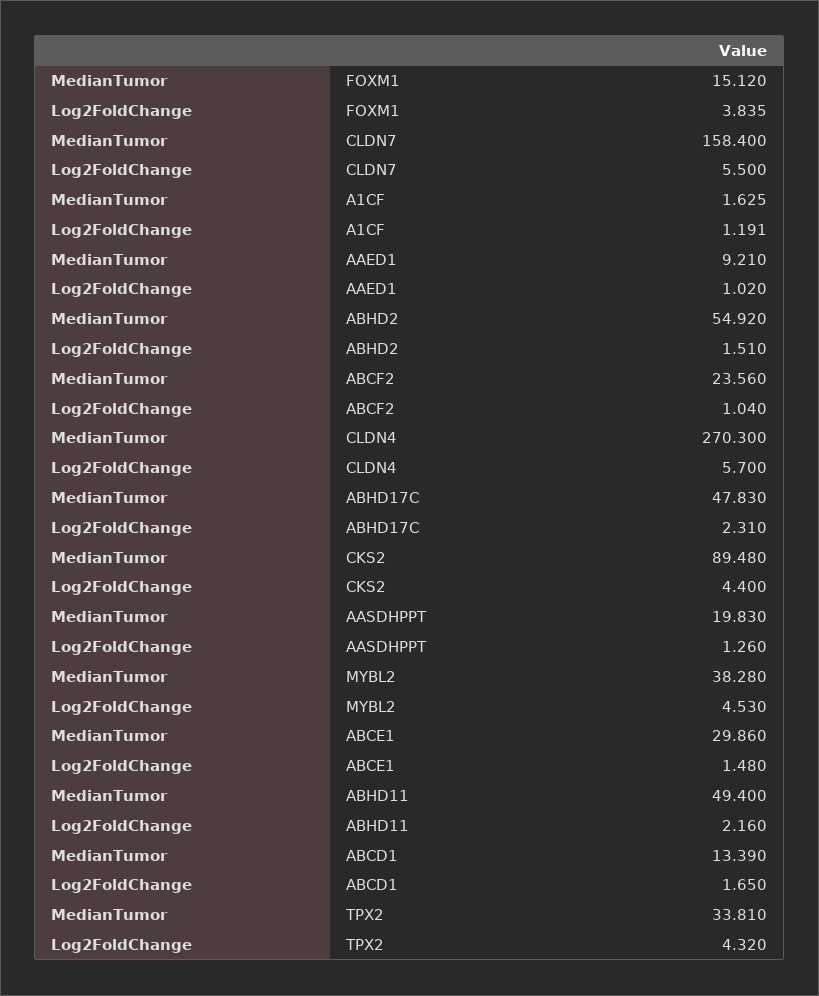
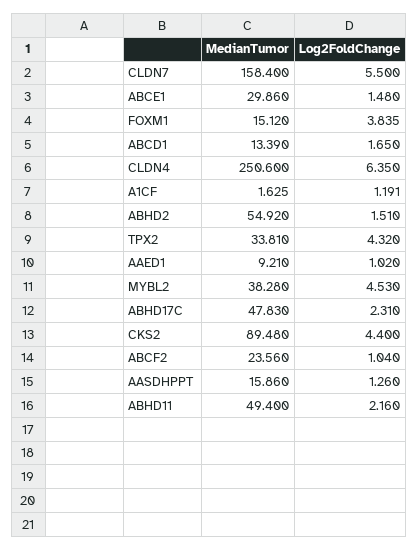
  {
    "MedianTumor": {
      "FOXM1": 15.12,
      "CLDN7": 158.4,
      "A1CF": 1.625,
      "AAED1": 9.21,
      "ABHD2": 54.92,
      "ABCF2": 23.56,
-     "CLDN4": 270.3,
+     "CLDN4": 250.6,
      "ABHD17C": 47.83,
      "CKS2": 89.48,
-     "AASDHPPT": 19.83,
+     "AASDHPPT": 15.86,
      "MYBL2": 38.28,
      "ABCE1": 29.86,
      "ABHD11": 49.4,
      "ABCD1": 13.39,
      "TPX2": 33.81
    },
    "Log2FoldChange": {
      "FOXM1": 3.835,
      "CLDN7": 5.5,
      "A1CF": 1.191,
      "AAED1": 1.02,
      "ABHD2": 1.51,
      "ABCF2": 1.04,
-     "CLDN4": 5.7,
+     "CLDN4": 6.35,
      "ABHD17C": 2.31,
      "CKS2": 4.4,
      "AASDHPPT": 1.26,
      "MYBL2": 4.53,
      "ABCE1": 1.48,
      "ABHD11": 2.16,
      "ABCD1": 1.65,
      "TPX2": 4.32
    }
  }

